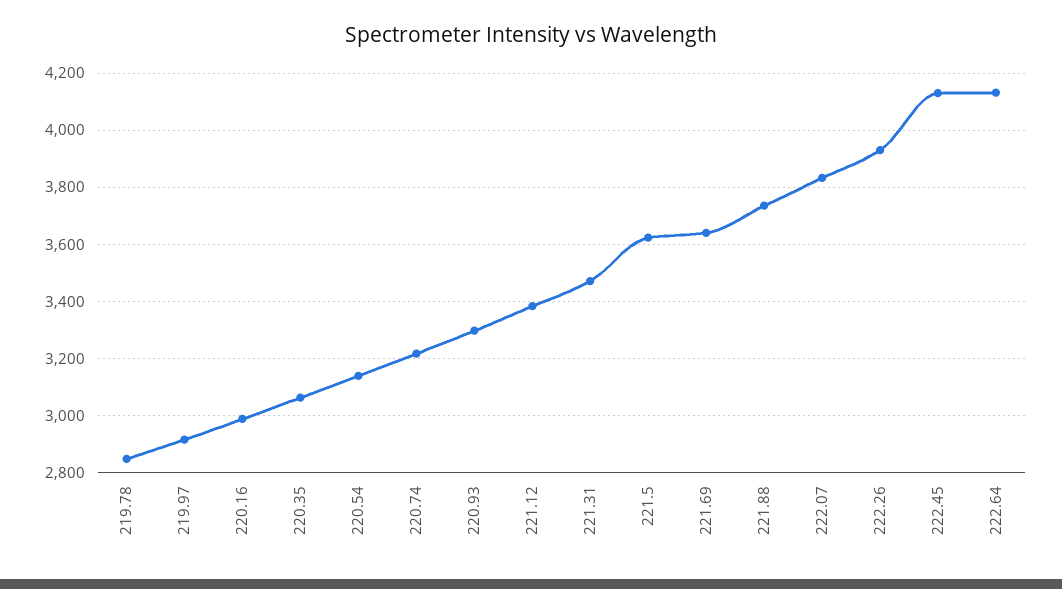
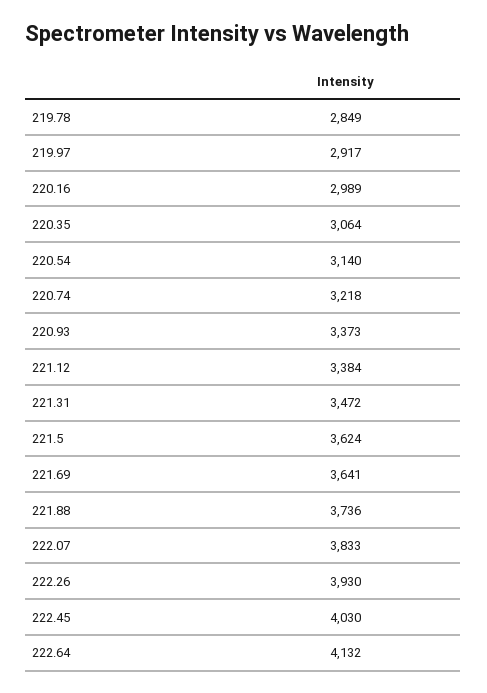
  {
    "219.78": 2849,
    "219.97": 2917,
    "220.16": 2989,
    "220.35": 3064,
    "220.54": 3140,
    "220.74": 3218,
-   "220.93": 3300,
+   "220.93": 3373,
    "221.12": 3384,
    "221.31": 3472,
    "221.5": 3624,
    "221.69": 3641,
    "221.88": 3736,
    "222.07": 3833,
    "222.26": 3930,
-   "222.45": 4125,
+   "222.45": 4030,
    "222.64": 4132
  }

